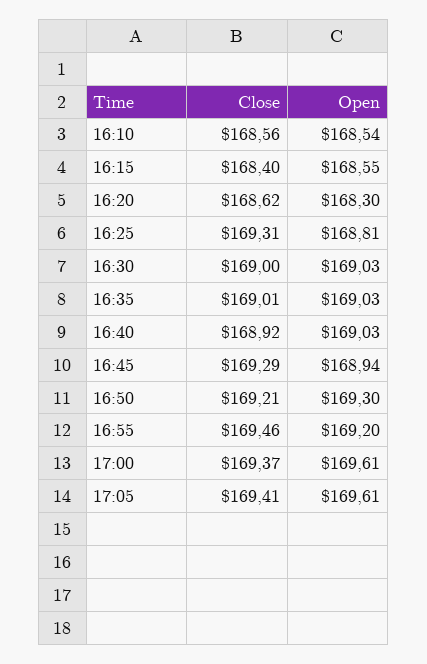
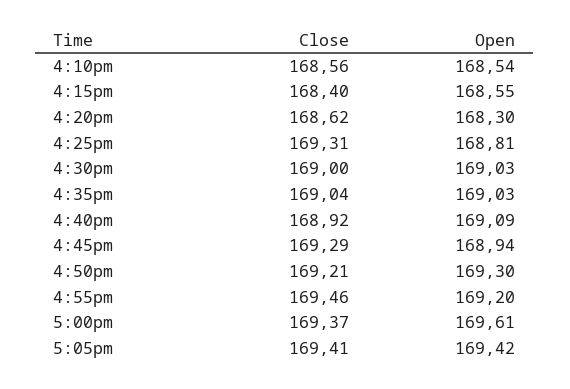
  {
    "Close": {
      "16:10": 168.56,
      "16:15": 168.4,
      "16:20": 168.62,
      "16:25": 169.31,
      "16:30": 169,
-     "16:35": 169.01,
+     "16:35": 169.04,
      "16:40": 168.92,
      "16:45": 169.29,
      "16:50": 169.21,
      "16:55": 169.46,
      "17:00": 169.37,
      "17:05": 169.41
    },
    "Open": {
      "16:10": 168.54,
      "16:15": 168.55,
      "16:20": 168.3,
      "16:25": 168.81,
      "16:30": 169.03,
      "16:35": 169.03,
-     "16:40": 169.03,
+     "16:40": 169.09,
      "16:45": 168.94,
      "16:50": 169.3,
      "16:55": 169.2,
      "17:00": 169.61,
-     "17:05": 169.61
+     "17:05": 169.42
    }
  }

